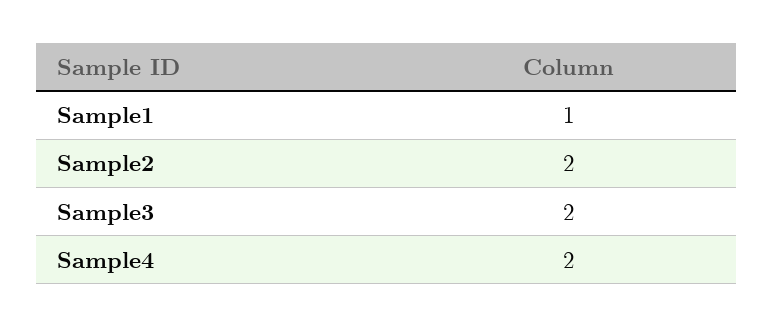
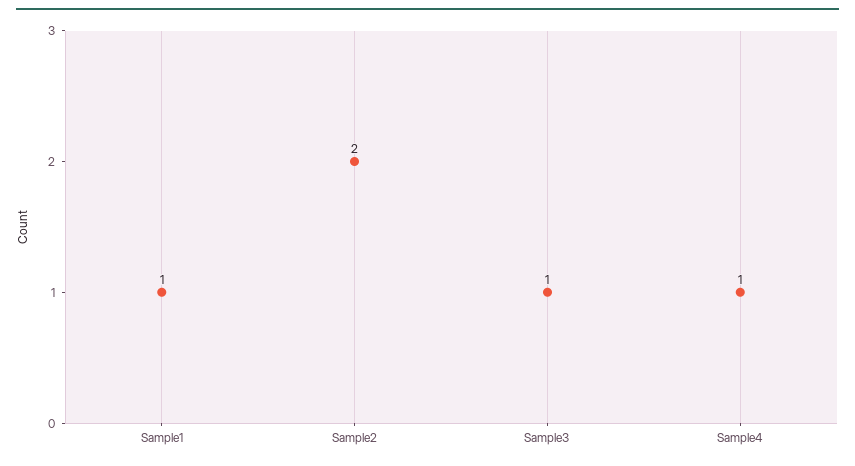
  {
    "Sample1": 1,
    "Sample2": 2,
-   "Sample3": 2,
+   "Sample3": 1,
-   "Sample4": 2
+   "Sample4": 1
  }

